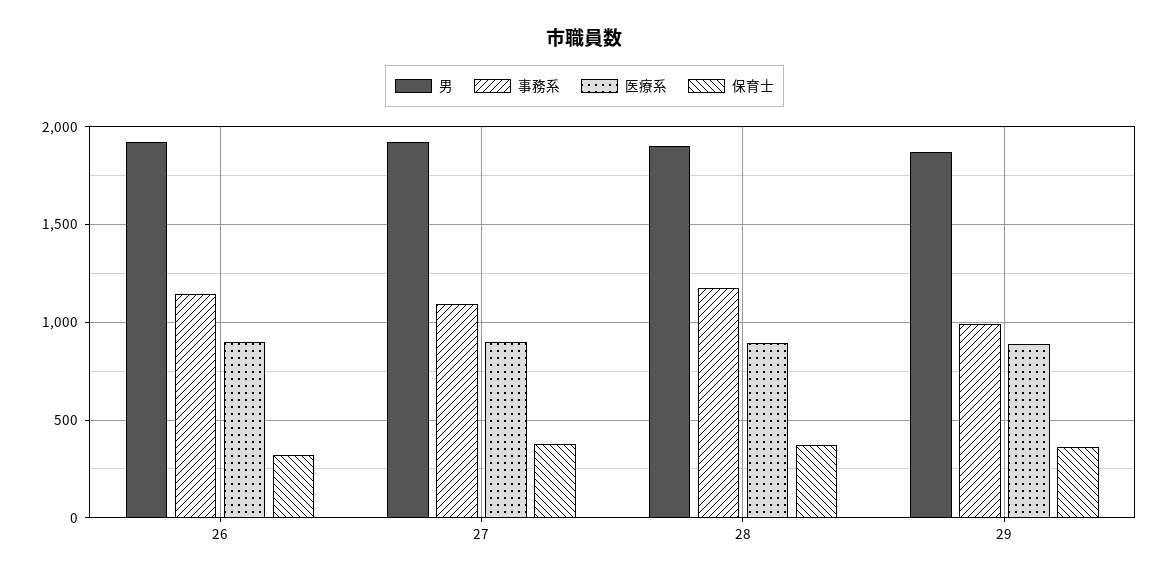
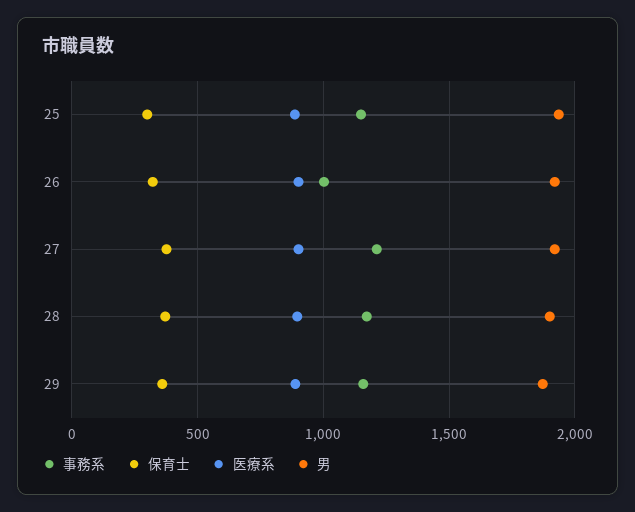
  {
    "男": {
      "26": 1900,
      "27": 1900,
      "28": 1900,
-     "29": 1850
+     "29": 1850,
+     "25": 1950
    },
    "事務系": {
-     "26": 1150,
+     "26": 1000,
-     "27": 1100,
+     "27": 1200,
      "28": 1150,
-     "29": 1000
+     "29": 1150,
+     "25": 1150
    },
    "医療系": {
      "26": 900,
      "27": 900,
      "28": 900,
-     "29": 900
+     "29": 900,
+     "25": 900
    },
    "保育士": {
      "26": 300,
      "27": 400,
      "28": 350,
-     "29": 350
+     "29": 350,
+     "25": 300
    }
  }

